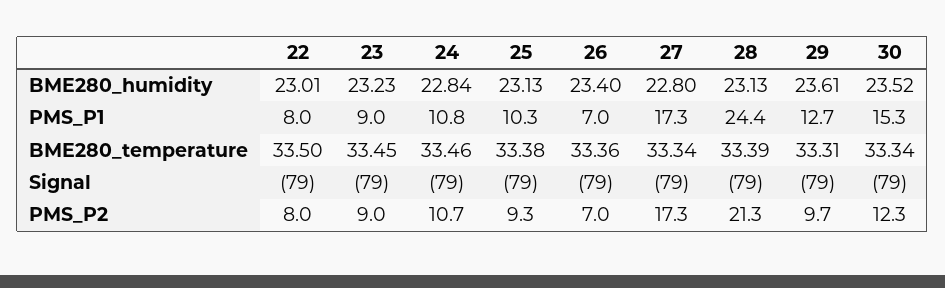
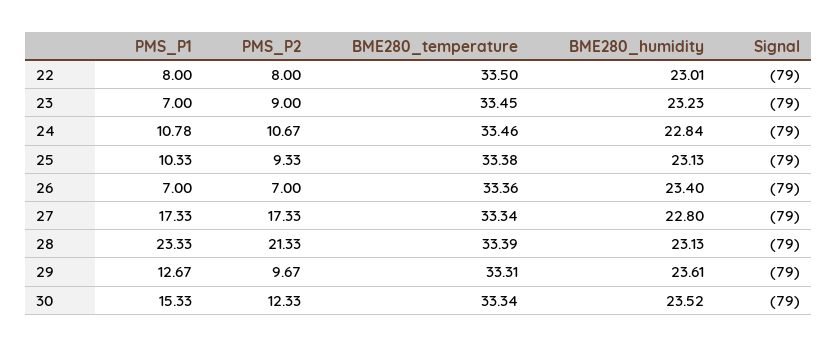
  {
    "22": {
      "BME280_humidity": 23.01,
      "PMS_P1": 8,
      "BME280_temperature": 33.5,
      "Signal": -79,
      "PMS_P2": 8
    },
    "23": {
      "BME280_humidity": 23.23,
-     "PMS_P1": 9,
+     "PMS_P1": 7,
      "BME280_temperature": 33.45,
      "Signal": -79,
      "PMS_P2": 9
    },
    "24": {
      "BME280_humidity": 22.84,
      "PMS_P1": 10.78,
      "BME280_temperature": 33.46,
      "Signal": -79,
      "PMS_P2": 10.67
    },
    "25": {
      "BME280_humidity": 23.13,
      "PMS_P1": 10.33,
      "BME280_temperature": 33.38,
      "Signal": -79,
      "PMS_P2": 9.33
    },
    "26": {
      "BME280_humidity": 23.4,
      "PMS_P1": 7,
      "BME280_temperature": 33.36,
      "Signal": -79,
      "PMS_P2": 7
    },
    "27": {
      "BME280_humidity": 22.8,
      "PMS_P1": 17.33,
      "BME280_temperature": 33.34,
      "Signal": -79,
      "PMS_P2": 17.33
    },
    "28": {
      "BME280_humidity": 23.13,
-     "PMS_P1": 24.4,
+     "PMS_P1": 23.33,
      "BME280_temperature": 33.39,
      "Signal": -79,
      "PMS_P2": 21.33
    },
    "29": {
      "BME280_humidity": 23.61,
      "PMS_P1": 12.67,
      "BME280_temperature": 33.31,
      "Signal": -79,
      "PMS_P2": 9.67
    },
    "30": {
      "BME280_humidity": 23.52,
      "PMS_P1": 15.33,
      "BME280_temperature": 33.34,
      "Signal": -79,
      "PMS_P2": 12.33
    }
  }

